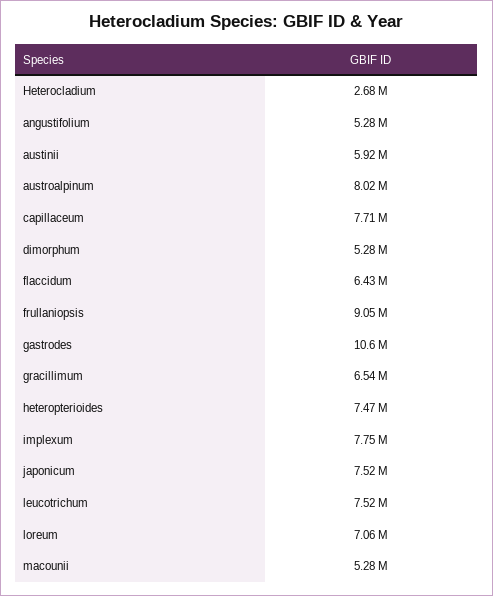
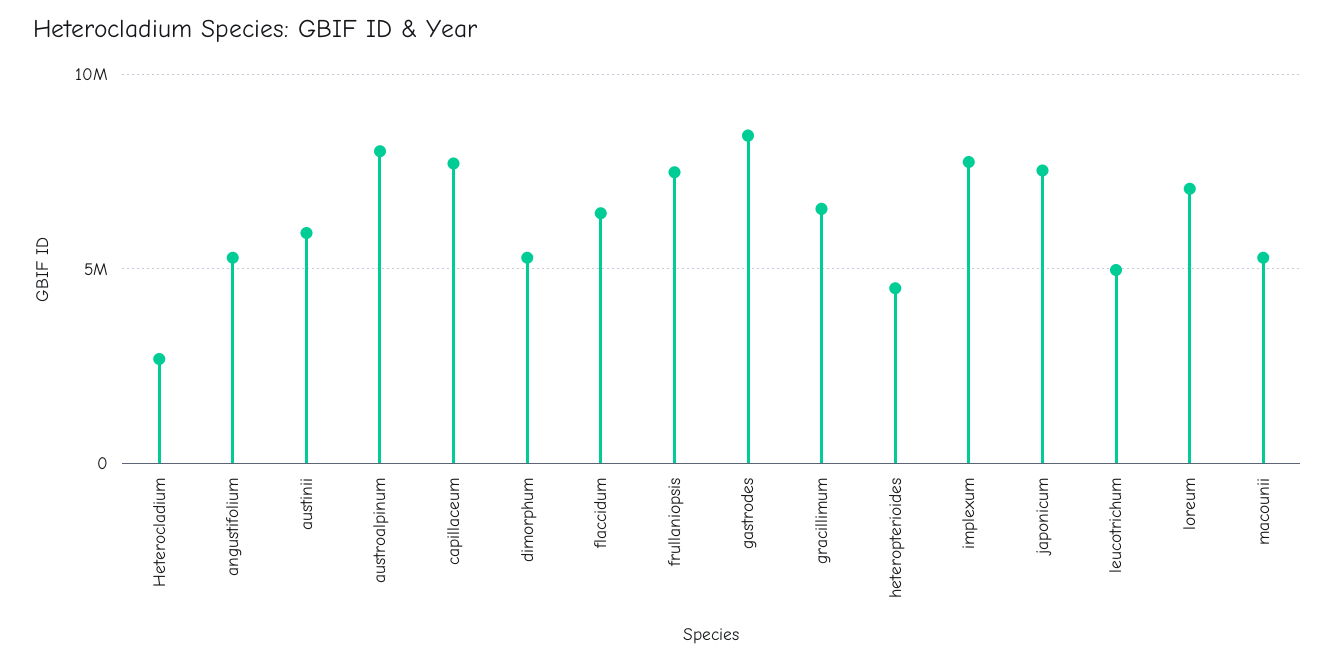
  {
    "Heterocladium": 2680000,
    "angustifolium": 5280000,
    "austinii": 5920000,
    "austroalpinum": 8020000,
    "capillaceum": 7710000,
    "dimorphum": 5280000,
    "flaccidum": 6430000,
-   "frullaniopsis": 9050000,
+   "frullaniopsis": 7500000,
-   "gastrodes": 10600000,
+   "gastrodes": 8500000,
    "gracillimum": 6540000,
-   "heteropterioides": 7470000,
+   "heteropterioides": 4500000,
    "implexum": 7750000,
    "japonicum": 7520000,
-   "leucotrichum": 7520000,
+   "leucotrichum": 5000000,
    "loreum": 7060000,
    "macounii": 5280000
  }

